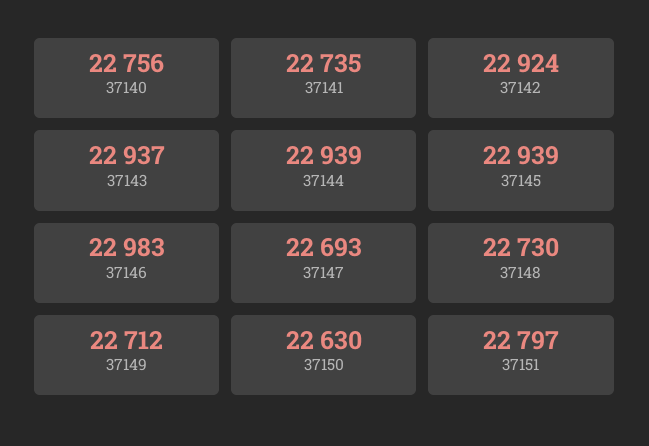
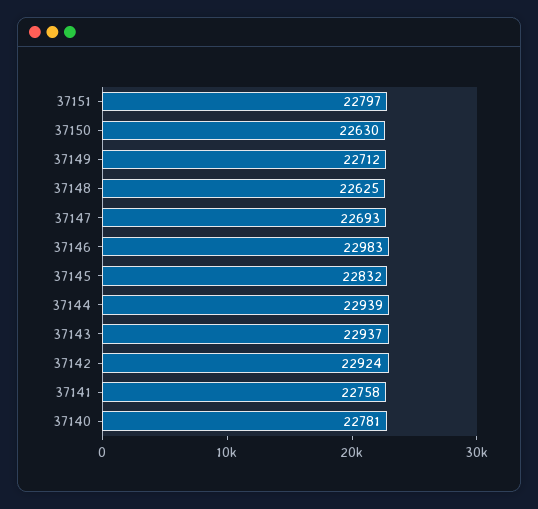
  {
-   "37140": 22756,
+   "37140": 22781,
-   "37141": 22735,
+   "37141": 22758,
    "37142": 22924,
    "37143": 22937,
    "37144": 22939,
-   "37145": 22939,
+   "37145": 22832,
    "37146": 22983,
    "37147": 22693,
-   "37148": 22730,
+   "37148": 22625,
    "37149": 22712,
    "37150": 22630,
    "37151": 22797
  }

